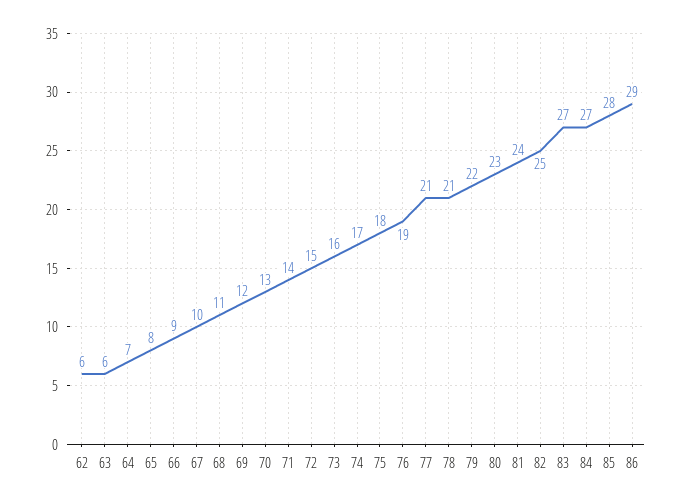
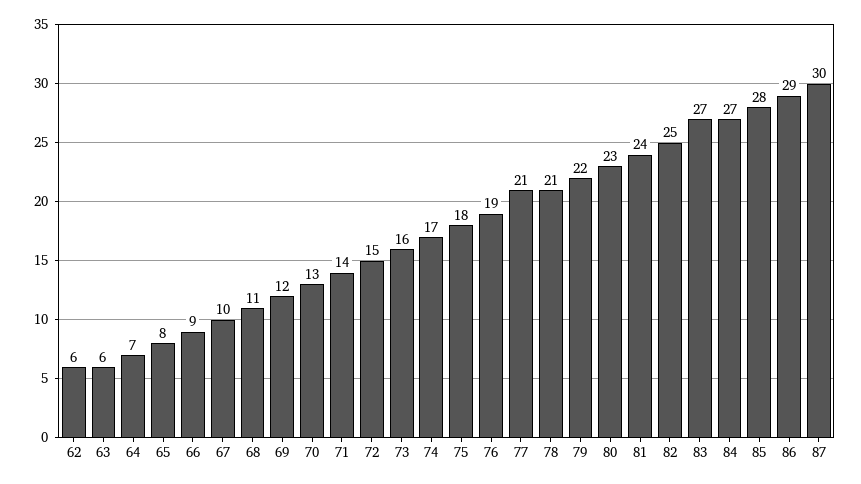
  {
    "62": 6,
    "63": 6,
    "64": 7,
    "65": 8,
    "66": 9,
    "67": 10,
    "68": 11,
    "69": 12,
    "70": 13,
    "71": 14,
    "72": 15,
    "73": 16,
    "74": 17,
    "75": 18,
    "76": 19,
    "77": 21,
    "78": 21,
    "79": 22,
    "80": 23,
    "81": 24,
    "82": 25,
    "83": 27,
    "84": 27,
    "85": 28,
-   "86": 29
+   "86": 29,
+   "87": 30
  }

